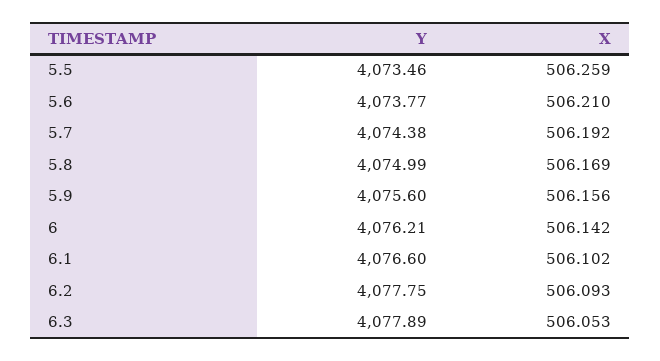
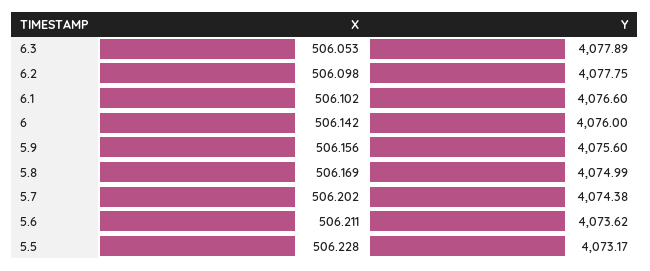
  {
    "Y": {
-     "5.5": 4073.46,
+     "5.5": 4073.17,
-     "5.6": 4073.77,
+     "5.6": 4073.62,
      "5.7": 4074.38,
      "5.8": 4074.99,
      "5.9": 4075.6,
-     "6": 4076.21,
+     "6": 4076,
      "6.1": 4076.6,
      "6.2": 4077.75,
      "6.3": 4077.89
    },
    "X": {
-     "5.5": 506.259,
+     "5.5": 506.228,
-     "5.6": 506.21,
+     "5.6": 506.211,
-     "5.7": 506.192,
+     "5.7": 506.202,
      "5.8": 506.169,
      "5.9": 506.156,
      "6": 506.142,
      "6.1": 506.102,
-     "6.2": 506.093,
+     "6.2": 506.098,
      "6.3": 506.053
    }
  }

